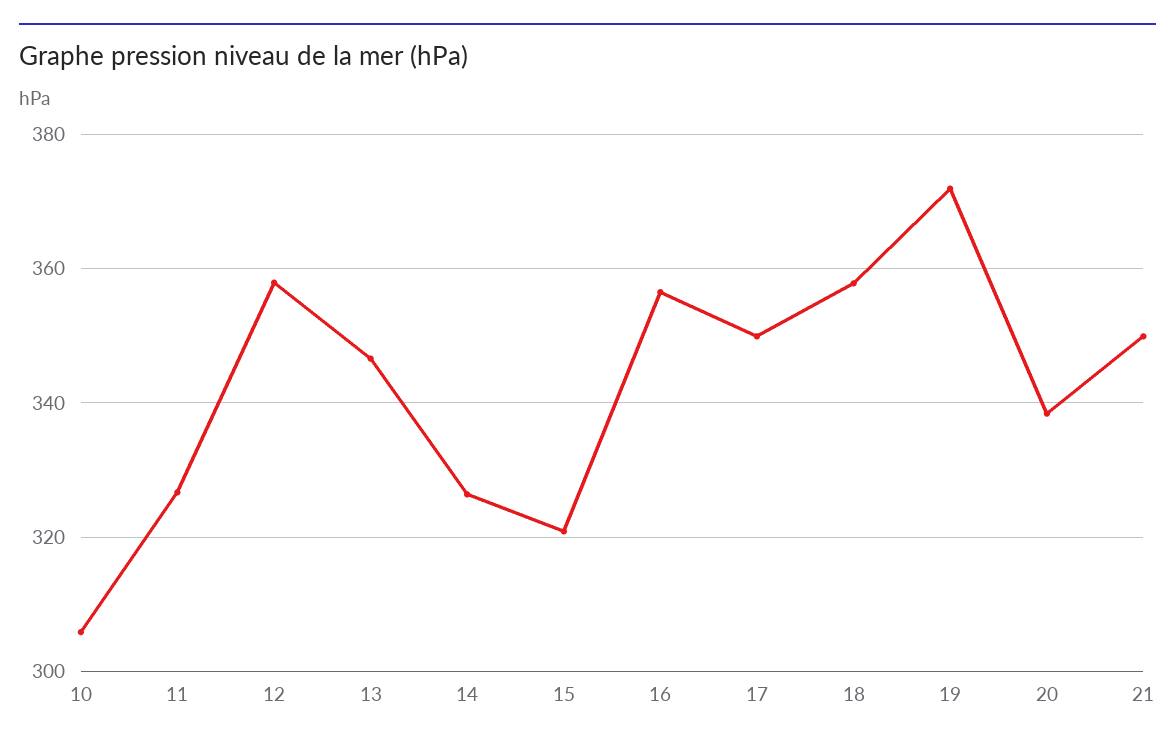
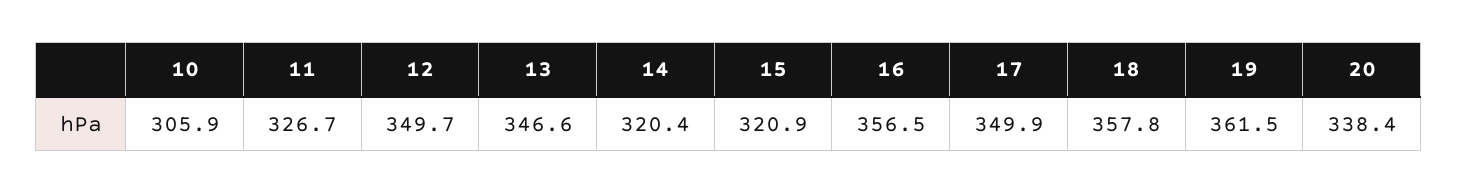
  {
    "10": 305.9,
    "11": 326.7,
-   "12": 358,
+   "12": 349.7,
    "13": 346.6,
-   "14": 326,
+   "14": 320.4,
    "15": 320.9,
    "16": 356.5,
    "17": 349.9,
    "18": 357.8,
-   "19": 372,
+   "19": 361.5,
-   "20": 338.4,
+   "20": 338.4
-   "21": 350
  }

